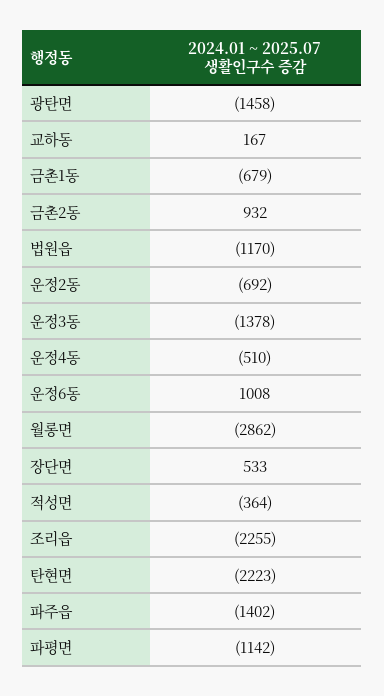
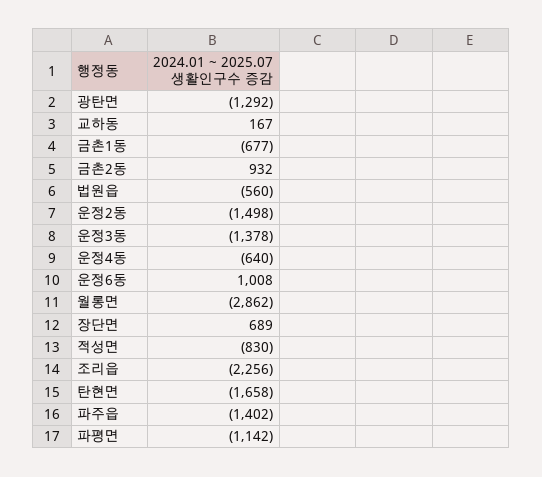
  {
-   "광탄면": -1458,
+   "광탄면": -1292,
    "교하동": 167,
-   "금촌1동": -679,
+   "금촌1동": -677,
    "금촌2동": 932,
-   "법원읍": -1170,
+   "법원읍": -560,
-   "운정2동": -692,
+   "운정2동": -1498,
    "운정3동": -1378,
-   "운정4동": -510,
+   "운정4동": -640,
    "운정6동": 1008,
    "월롱면": -2862,
-   "장단면": 533,
+   "장단면": 689,
-   "적성면": -364,
+   "적성면": -830,
-   "조리읍": -2255,
+   "조리읍": -2256,
-   "탄현면": -2223,
+   "탄현면": -1658,
    "파주읍": -1402,
    "파평면": -1142
  }

